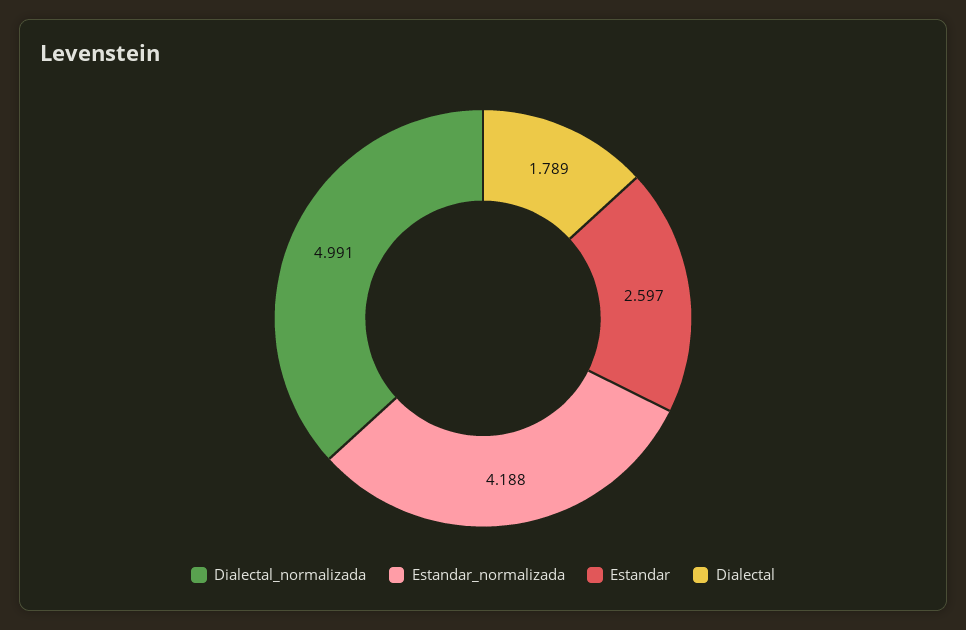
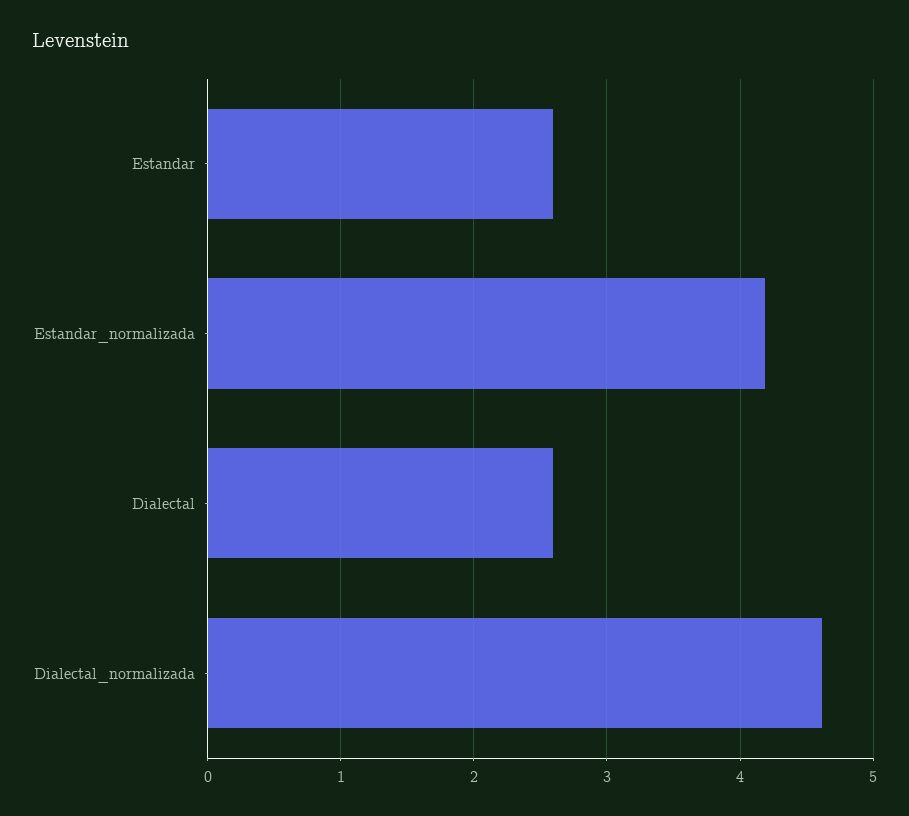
  {
-   "Dialectal_normalizada": 4.991,
+   "Dialectal_normalizada": 4.6,
    "Estandar_normalizada": 4.188,
    "Estandar": 2.597,
-   "Dialectal": 1.789
+   "Dialectal": 2.6
  }

